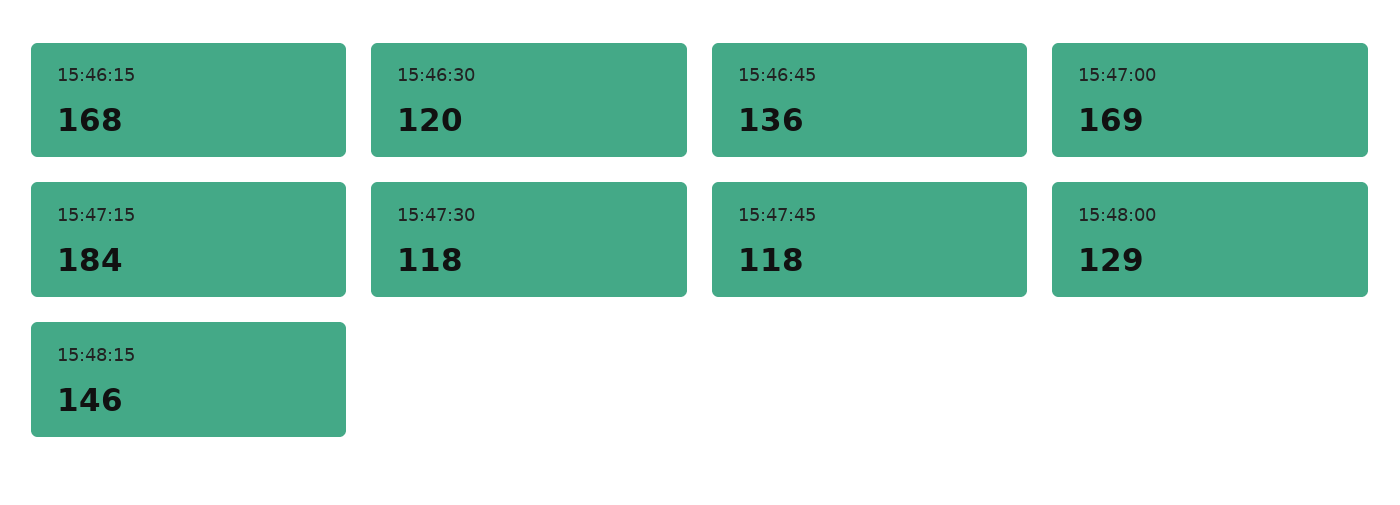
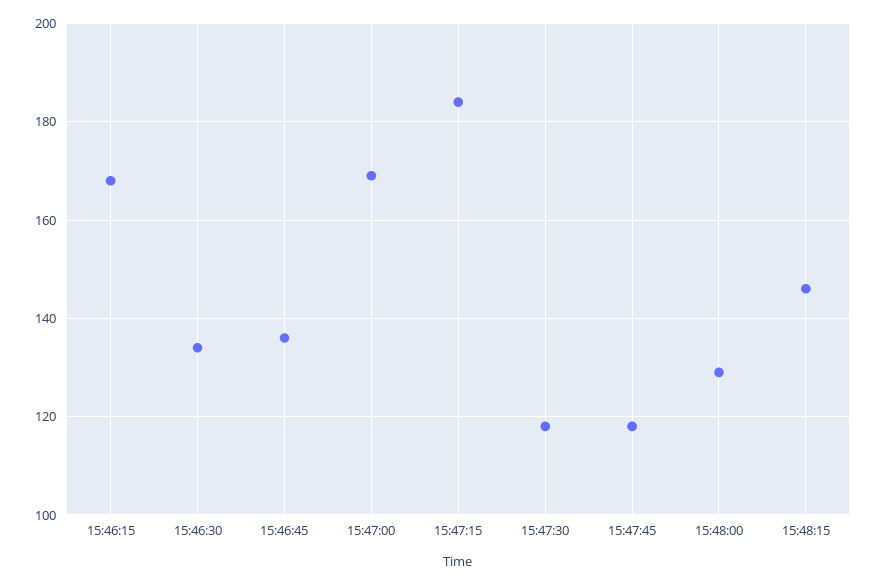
  {
    "15:46:15": 168,
-   "15:46:30": 120,
+   "15:46:30": 135,
    "15:46:45": 136,
    "15:47:00": 169,
    "15:47:15": 184,
    "15:47:30": 118,
    "15:47:45": 118,
    "15:48:00": 129,
    "15:48:15": 146
  }

